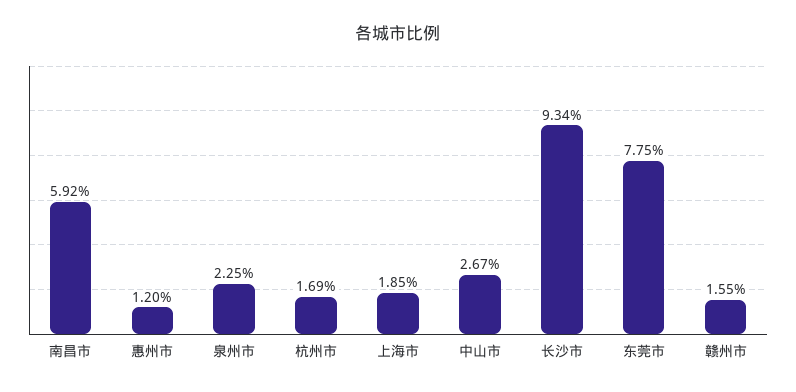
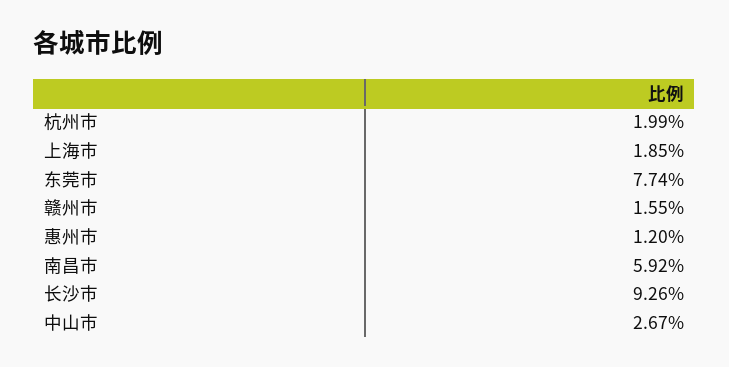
  {
    "南昌市": 5.92,
    "惠州市": 1.2,
-   "泉州市": 2.25,
-   "杭州市": 1.69,
+   "杭州市": 1.99,
    "上海市": 1.85,
    "中山市": 2.67,
-   "长沙市": 9.34,
+   "长沙市": 9.26,
-   "东莞市": 7.75,
+   "东莞市": 7.74,
    "赣州市": 1.55
  }

